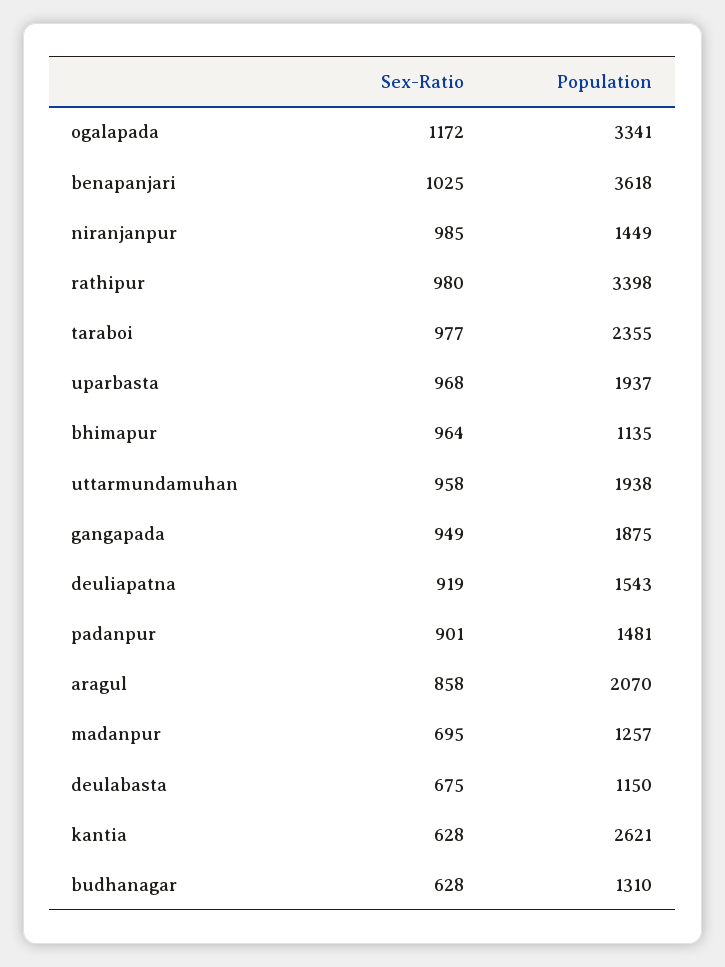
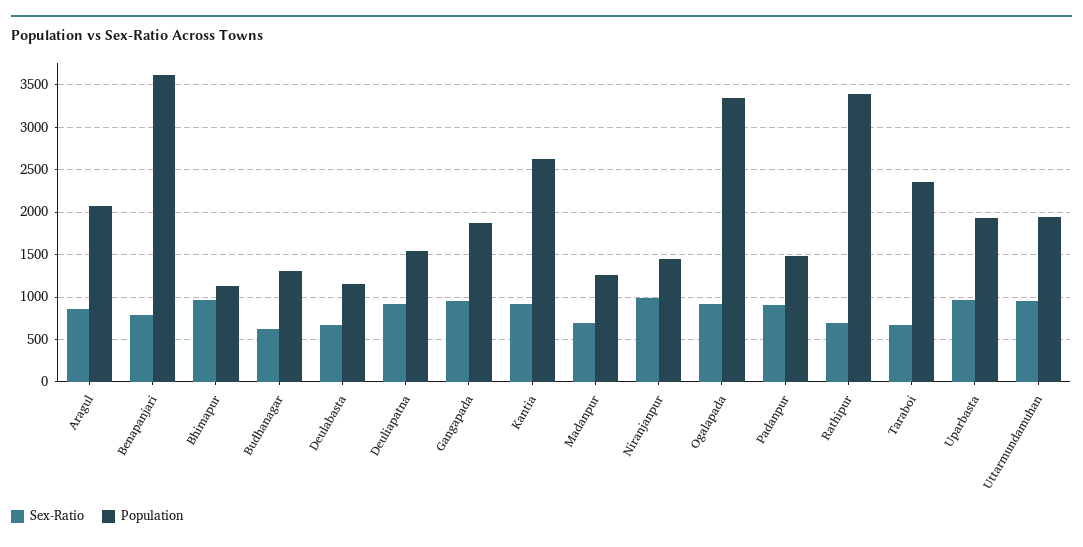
  {
    "Sex-Ratio": {
-     "ogalapada": 1172,
+     "ogalapada": 900,
-     "benapanjari": 1025,
+     "benapanjari": 800,
      "niranjanpur": 985,
-     "rathipur": 980,
+     "rathipur": 700,
-     "taraboi": 977,
+     "taraboi": 700,
      "uparbasta": 968,
      "bhimapur": 964,
      "uttarmundamuhan": 958,
      "gangapada": 949,
      "deuliapatna": 919,
      "padanpur": 901,
      "aragul": 858,
      "madanpur": 695,
      "deulabasta": 675,
-     "kantia": 628,
+     "kantia": 900,
      "budhanagar": 628
    },
    "Population": {
      "ogalapada": 3341,
      "benapanjari": 3618,
      "niranjanpur": 1449,
      "rathipur": 3398,
      "taraboi": 2355,
      "uparbasta": 1937,
      "bhimapur": 1135,
      "uttarmundamuhan": 1938,
      "gangapada": 1875,
      "deuliapatna": 1543,
      "padanpur": 1481,
      "aragul": 2070,
      "madanpur": 1257,
      "deulabasta": 1150,
      "kantia": 2621,
      "budhanagar": 1310
    }
  }

